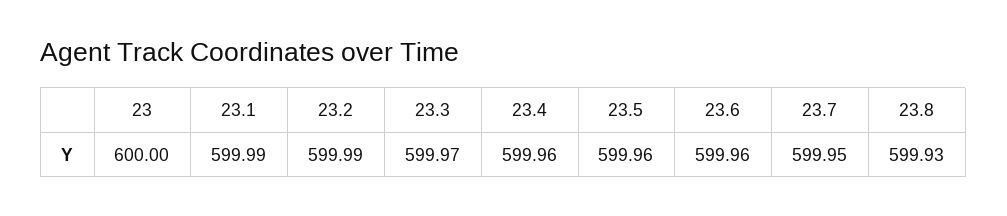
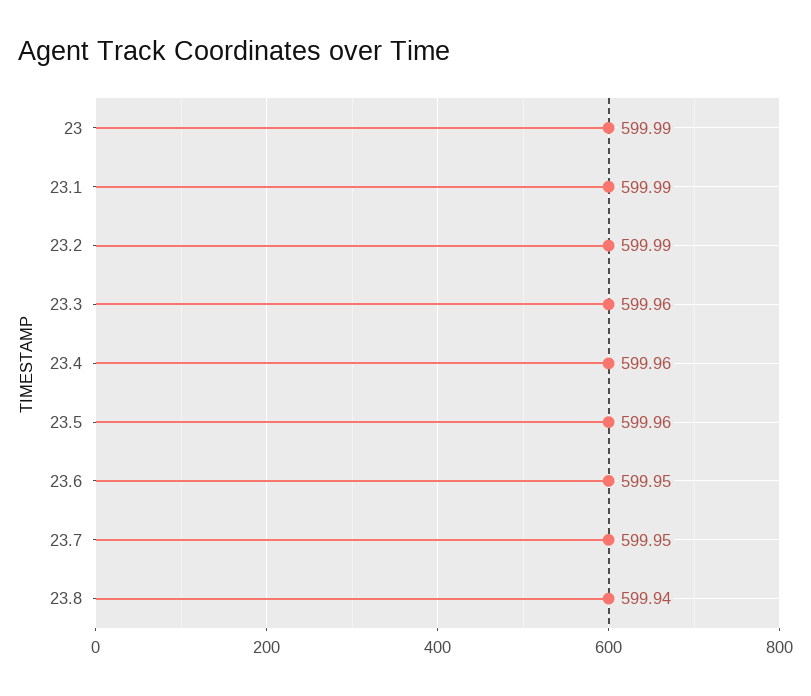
  {
-   "23": 600,
+   "23": 599.99,
    "23.1": 599.99,
    "23.2": 599.99,
-   "23.3": 599.97,
+   "23.3": 599.96,
    "23.4": 599.96,
    "23.5": 599.96,
-   "23.6": 599.96,
+   "23.6": 599.95,
    "23.7": 599.95,
-   "23.8": 599.93
+   "23.8": 599.94
  }

